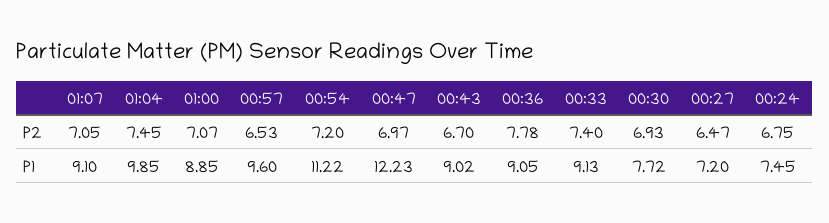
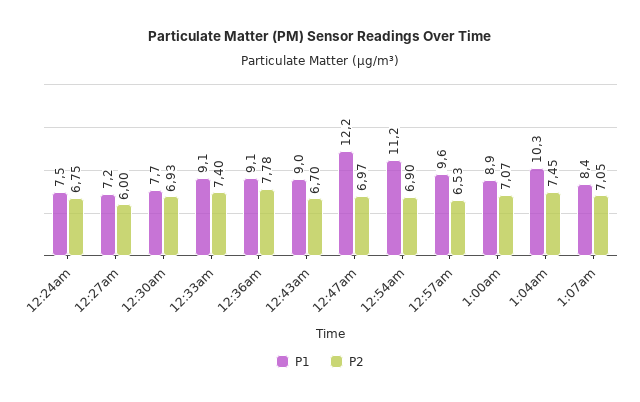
  {
    "P2": {
      "01:07": 7.05,
      "01:04": 7.45,
      "01:00": 7.07,
      "00:57": 6.53,
-     "00:54": 7.2,
+     "00:54": 6.9,
      "00:47": 6.97,
      "00:43": 6.7,
      "00:36": 7.78,
      "00:33": 7.4,
      "00:30": 6.93,
-     "00:27": 6.47,
+     "00:27": 6,
      "00:24": 6.75
    },
    "P1": {
-     "01:07": 9.1,
+     "01:07": 8.4,
-     "01:04": 9.85,
+     "01:04": 10.3,
      "01:00": 8.85,
      "00:57": 9.6,
      "00:54": 11.22,
      "00:47": 12.23,
      "00:43": 9.02,
      "00:36": 9.05,
      "00:33": 9.13,
      "00:30": 7.72,
      "00:27": 7.2,
      "00:24": 7.45
    }
  }

